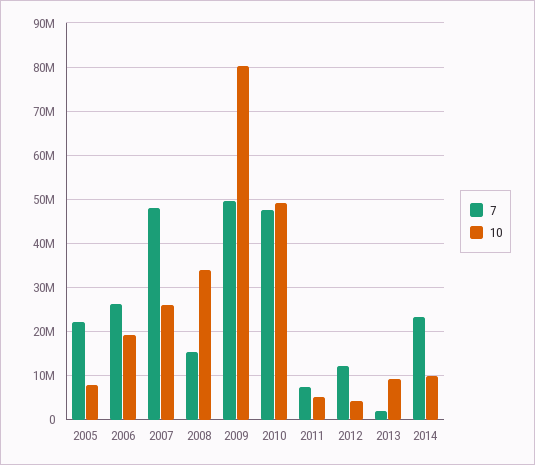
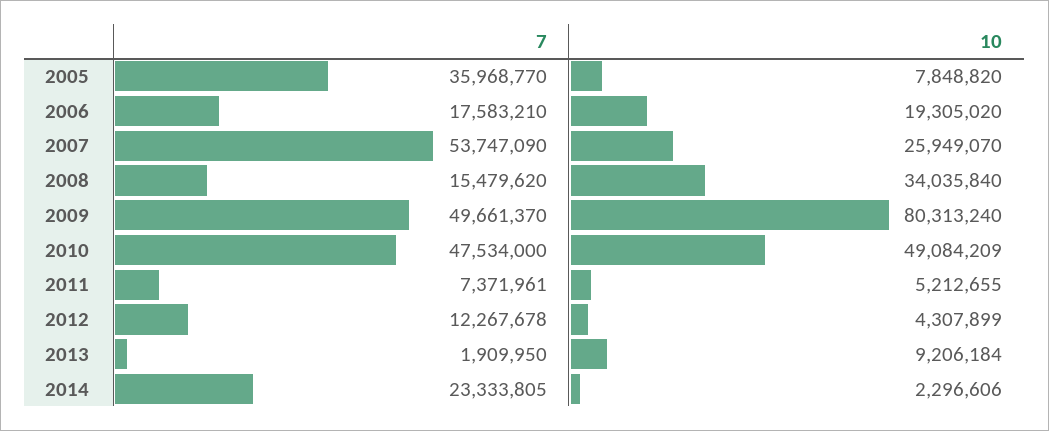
  {
    "7": {
-     "2005": 22000000,
+     "2005": 35968770,
-     "2006": 26000000,
+     "2006": 17583210,
-     "2007": 48000000,
+     "2007": 53747090,
      "2008": 15479620,
      "2009": 49661370,
      "2010": 47534000,
      "2011": 7371961,
      "2012": 12267678,
      "2013": 1909950,
      "2014": 23333805
    },
    "10": {
      "2005": 7848820,
      "2006": 19305020,
      "2007": 25949070,
      "2008": 34035840,
      "2009": 80313240,
      "2010": 49084209,
      "2011": 5212655,
      "2012": 4307899,
      "2013": 9206184,
-     "2014": 10000000
+     "2014": 2296606
    }
  }

